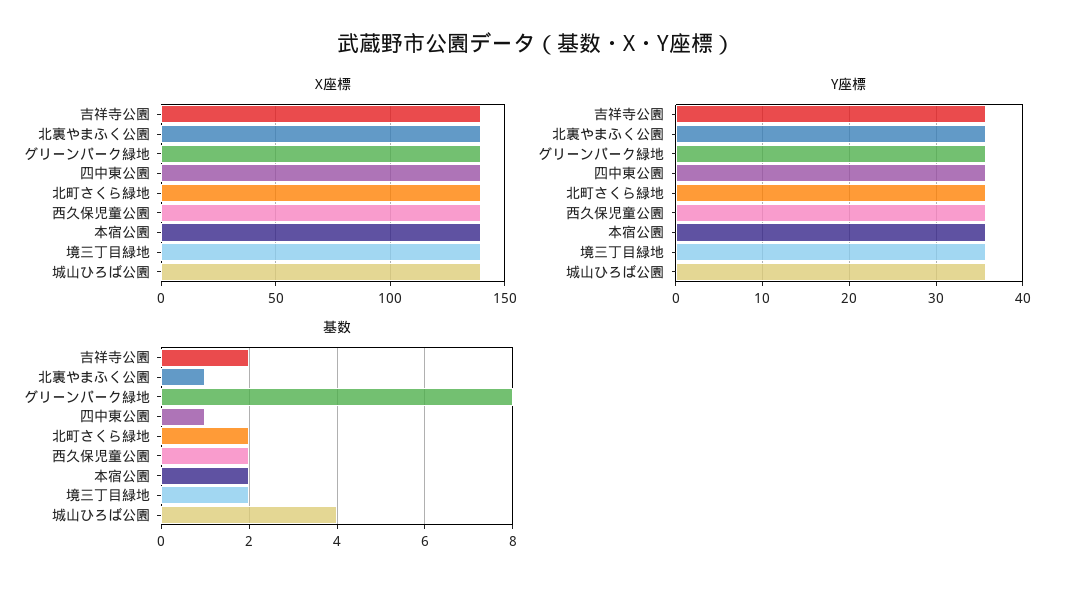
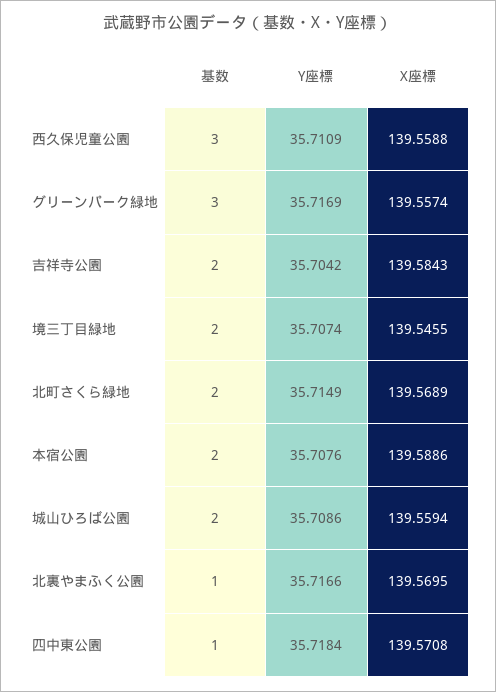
  {
    "X座標": {
      "吉祥寺公園": 139.5843,
      "北裏やまふく公園": 139.5695,
      "グリーンパーク緑地": 139.5574,
      "四中東公園": 139.5708,
      "北町さくら緑地": 139.5689,
      "西久保児童公園": 139.5588,
      "本宿公園": 139.5886,
      "境三丁目緑地": 139.5455,
      "城山ひろば公園": 139.5594
    },
    "Y座標": {
      "吉祥寺公園": 35.7042,
      "北裏やまふく公園": 35.7166,
      "グリーンパーク緑地": 35.7169,
      "四中東公園": 35.7184,
      "北町さくら緑地": 35.7149,
      "西久保児童公園": 35.7109,
      "本宿公園": 35.7076,
      "境三丁目緑地": 35.7074,
      "城山ひろば公園": 35.7086
    },
    "基数": {
      "吉祥寺公園": 2,
      "北裏やまふく公園": 1,
-     "グリーンパーク緑地": 8,
+     "グリーンパーク緑地": 3,
      "四中東公園": 1,
      "北町さくら緑地": 2,
-     "西久保児童公園": 2,
+     "西久保児童公園": 3,
      "本宿公園": 2,
      "境三丁目緑地": 2,
-     "城山ひろば公園": 4
+     "城山ひろば公園": 2
    }
  }

